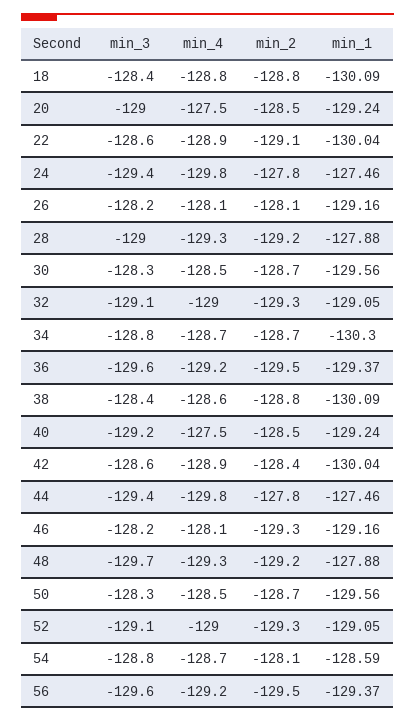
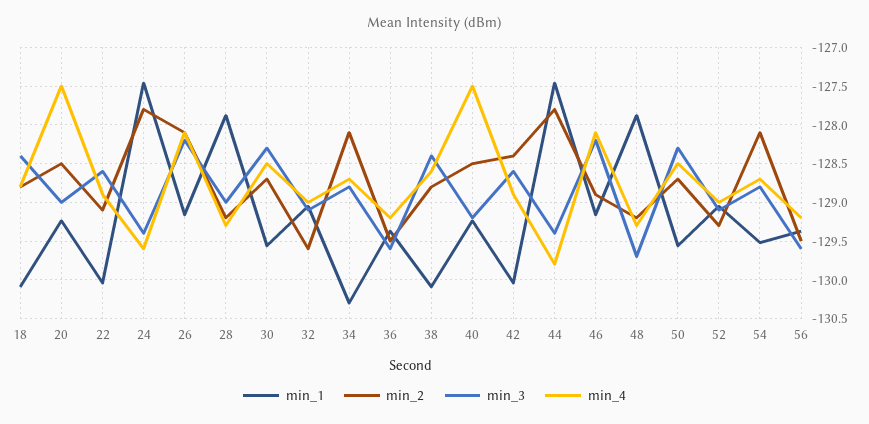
  {
    "min_3": {
      "18": -128.4,
      "20": -129,
      "22": -128.6,
      "24": -129.4,
      "26": -128.2,
      "28": -129,
      "30": -128.3,
      "32": -129.1,
      "34": -128.8,
      "36": -129.6,
      "38": -128.4,
      "40": -129.2,
      "42": -128.6,
      "44": -129.4,
      "46": -128.2,
      "48": -129.7,
      "50": -128.3,
      "52": -129.1,
      "54": -128.8,
      "56": -129.6
    },
    "min_4": {
      "18": -128.8,
      "20": -127.5,
      "22": -128.9,
-     "24": -129.8,
+     "24": -129.6,
      "26": -128.1,
      "28": -129.3,
      "30": -128.5,
      "32": -129,
      "34": -128.7,
      "36": -129.2,
      "38": -128.6,
      "40": -127.5,
      "42": -128.9,
      "44": -129.8,
      "46": -128.1,
      "48": -129.3,
      "50": -128.5,
      "52": -129,
      "54": -128.7,
      "56": -129.2
    },
    "min_2": {
      "18": -128.8,
      "20": -128.5,
      "22": -129.1,
      "24": -127.8,
      "26": -128.1,
      "28": -129.2,
      "30": -128.7,
-     "32": -129.3,
+     "32": -129.6,
-     "34": -128.7,
+     "34": -128.1,
      "36": -129.5,
      "38": -128.8,
      "40": -128.5,
      "42": -128.4,
      "44": -127.8,
-     "46": -129.3,
+     "46": -128.9,
      "48": -129.2,
      "50": -128.7,
      "52": -129.3,
      "54": -128.1,
      "56": -129.5
    },
    "min_1": {
      "18": -130.09,
      "20": -129.24,
      "22": -130.04,
      "24": -127.46,
      "26": -129.16,
      "28": -127.88,
      "30": -129.56,
      "32": -129.05,
      "34": -130.3,
      "36": -129.37,
      "38": -130.09,
      "40": -129.24,
      "42": -130.04,
      "44": -127.46,
      "46": -129.16,
      "48": -127.88,
      "50": -129.56,
      "52": -129.05,
-     "54": -128.59,
+     "54": -129.5,
      "56": -129.37
    }
  }

